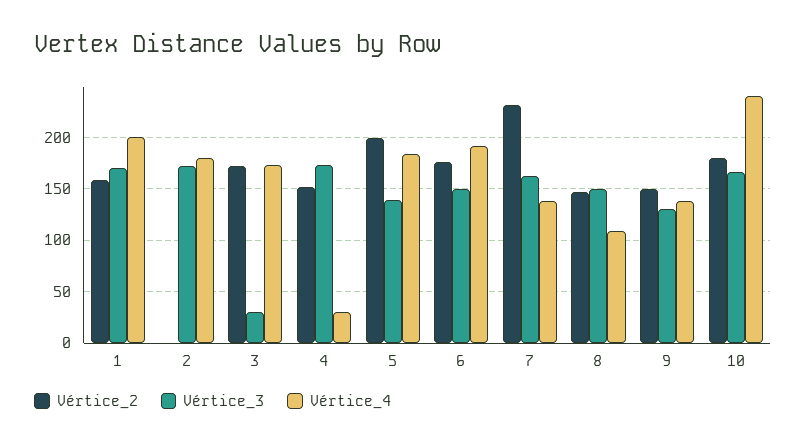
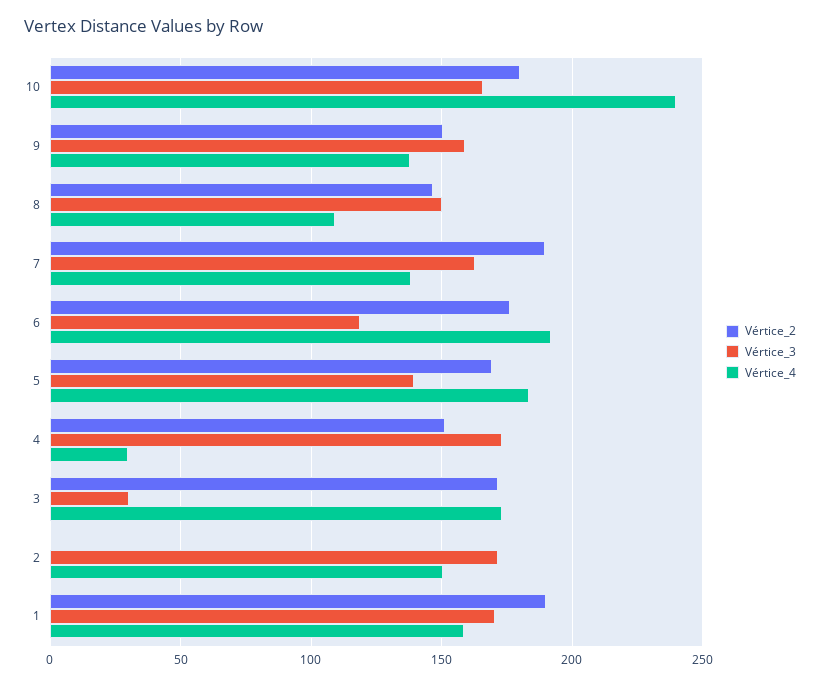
  {
    "Vértice_2": {
-     "1": 160,
+     "1": 190,
      "2": 0,
      "3": 170,
      "4": 150,
-     "5": 200,
+     "5": 170,
      "6": 175,
-     "7": 230,
+     "7": 190,
      "8": 145,
      "9": 150,
      "10": 180
    },
    "Vértice_3": {
      "1": 170,
      "2": 170,
      "3": 30,
      "4": 175,
      "5": 140,
-     "6": 150,
+     "6": 120,
      "7": 165,
      "8": 150,
-     "9": 130,
+     "9": 160,
      "10": 165
    },
    "Vértice_4": {
-     "1": 200,
+     "1": 160,
-     "2": 180,
+     "2": 150,
      "3": 175,
      "4": 30,
      "5": 185,
      "6": 190,
      "7": 140,
      "8": 110,
      "9": 140,
      "10": 240
    }
  }

